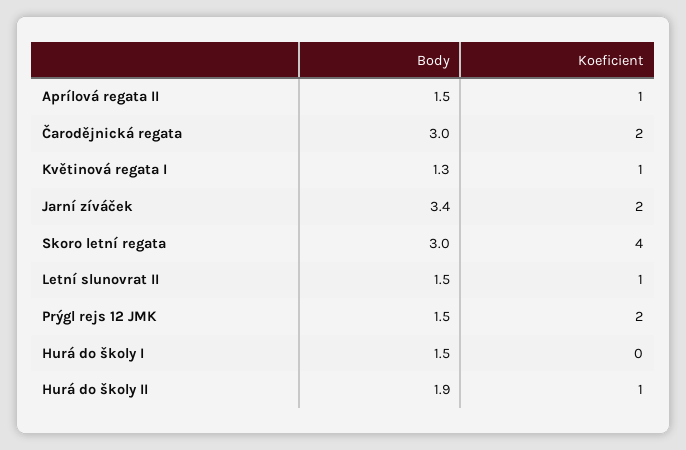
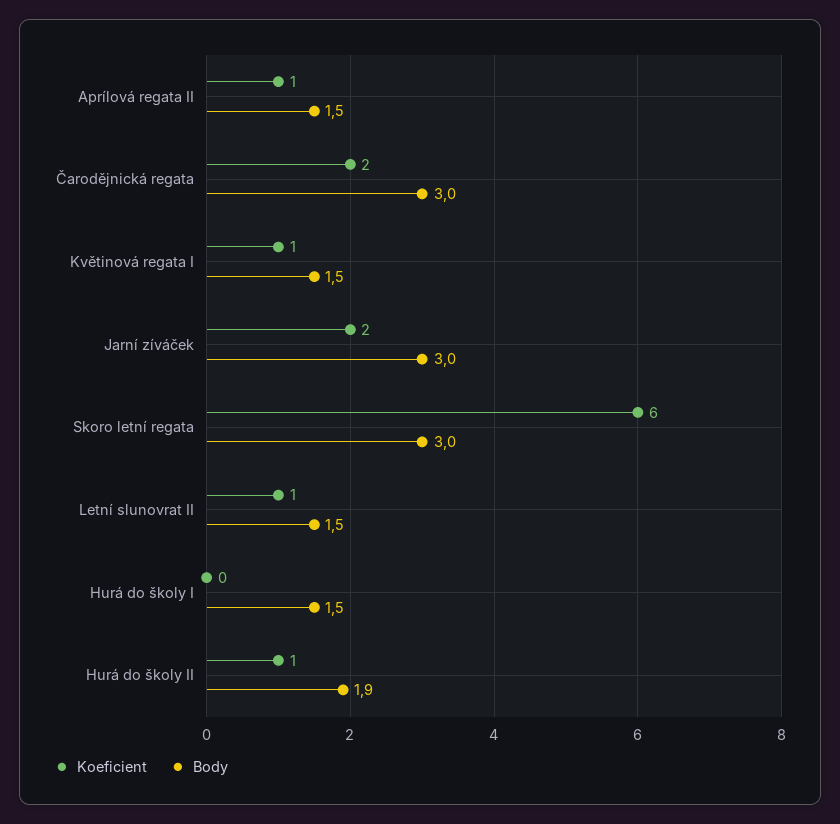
  {
    "Body": {
      "Aprílová regata II": 1.5,
      "Čarodějnická regata": 3,
-     "Květinová regata I": 1.3,
+     "Květinová regata I": 1.5,
-     "Jarní zíváček": 3.4,
+     "Jarní zíváček": 3,
      "Skoro letní regata": 3,
      "Letní slunovrat II": 1.5,
-     "Prýgl rejs 12 JMK": 1.5,
      "Hurá do školy I": 1.5,
      "Hurá do školy II": 1.9
    },
    "Koeficient": {
      "Aprílová regata II": 1,
      "Čarodějnická regata": 2,
      "Květinová regata I": 1,
      "Jarní zíváček": 2,
-     "Skoro letní regata": 4,
+     "Skoro letní regata": 6,
      "Letní slunovrat II": 1,
-     "Prýgl rejs 12 JMK": 2,
      "Hurá do školy I": 0,
      "Hurá do školy II": 1
    }
  }

